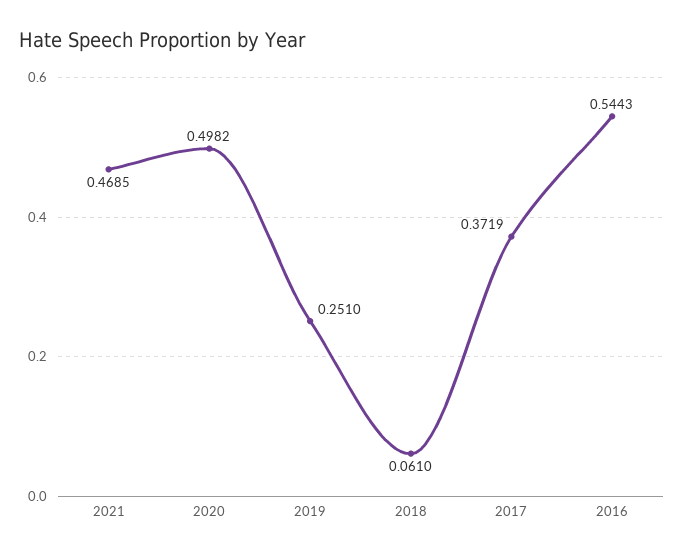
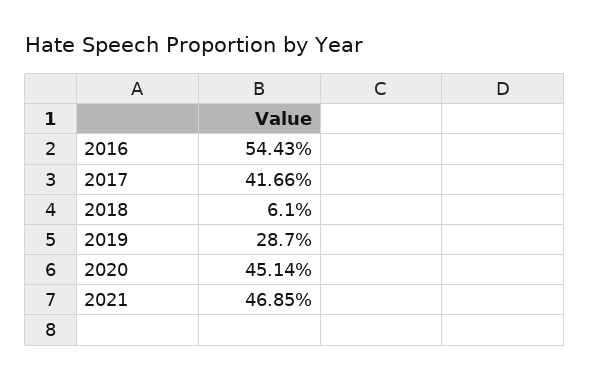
  {
    "2021": 0.4685,
-   "2020": 0.4982,
+   "2020": 0.4514,
-   "2019": 0.251,
+   "2019": 0.287,
    "2018": 0.061,
-   "2017": 0.3719,
+   "2017": 0.4166,
    "2016": 0.5443
  }

